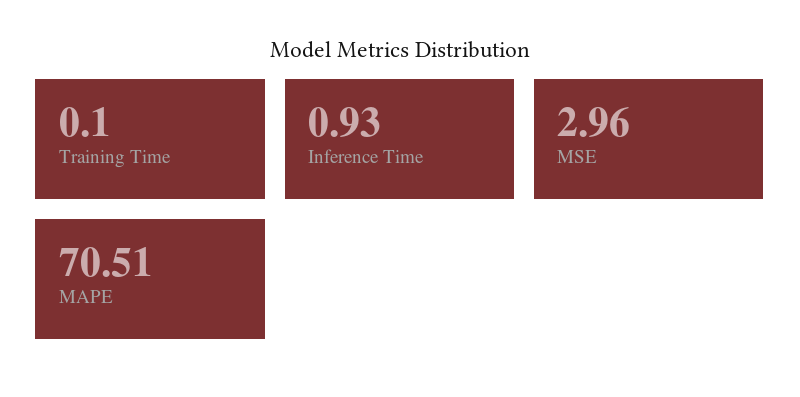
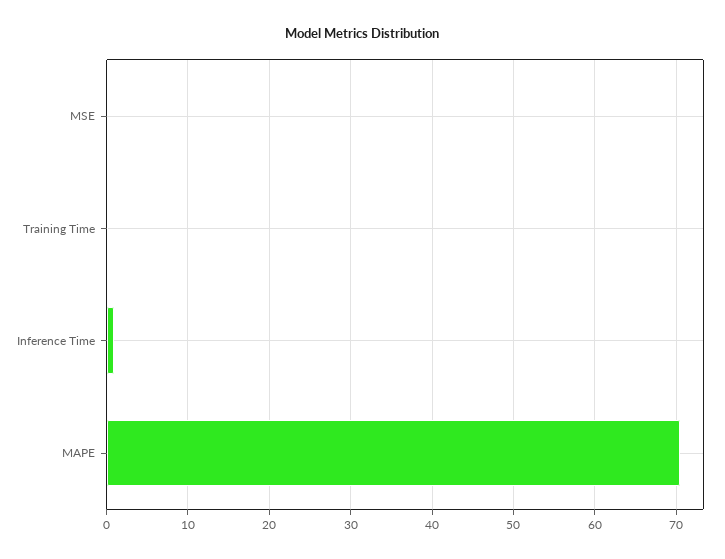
  {
    "Training Time": 0.1,
    "Inference Time": 0.93,
-   "MSE": 2.96,
+   "MSE": 0,
    "MAPE": 70.51
  }

